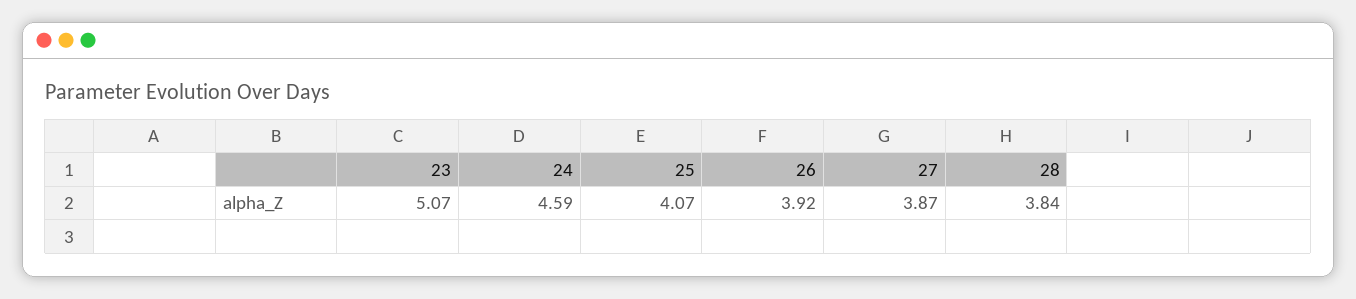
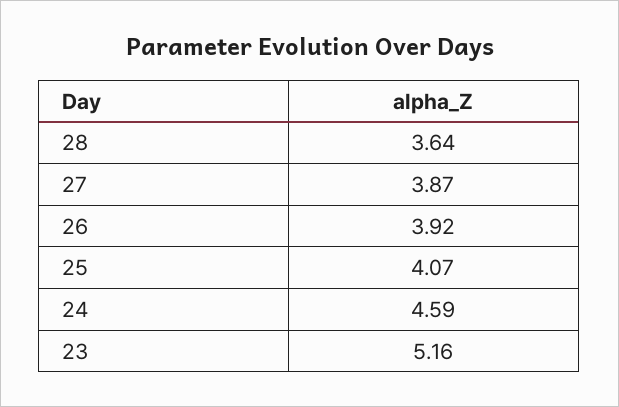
  {
-   "23": 5.07,
+   "23": 5.16,
    "24": 4.59,
    "25": 4.07,
    "26": 3.92,
    "27": 3.87,
-   "28": 3.84
+   "28": 3.64
  }

